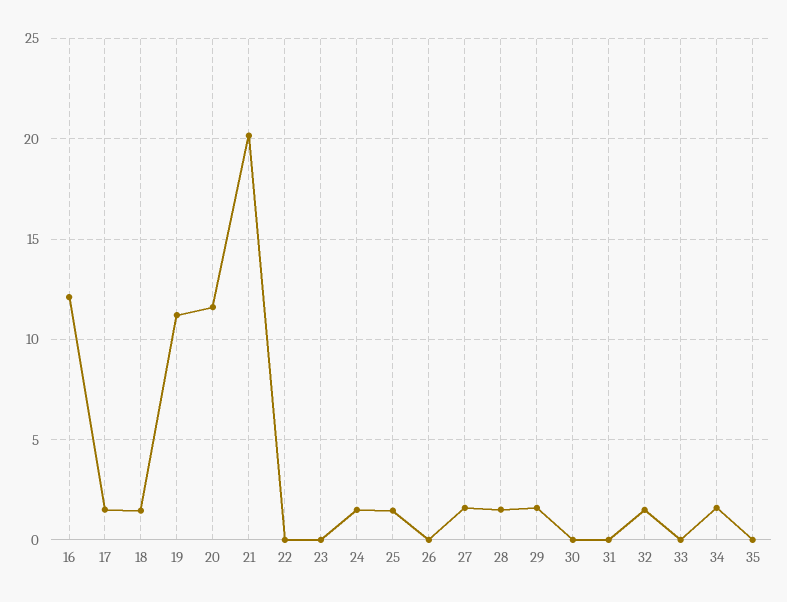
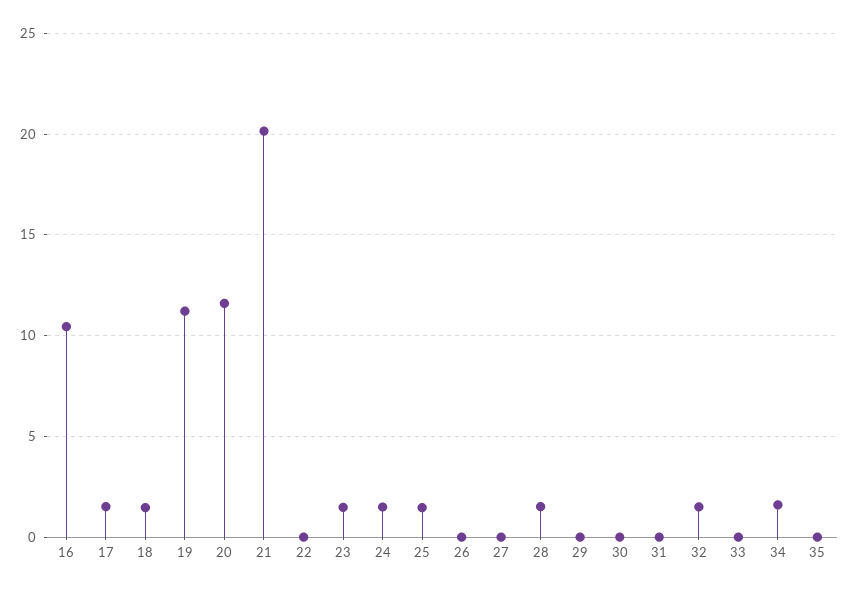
  {
-   "16": 12,
+   "16": 10.5,
    "17": 1.5,
    "18": 1.5,
    "19": 11,
    "20": 11.5,
    "21": 20,
    "22": 0,
-   "23": 0,
+   "23": 1.5,
    "24": 1.5,
    "25": 1.5,
    "26": 0,
-   "27": 1.5,
+   "27": 0,
    "28": 1.5,
-   "29": 1.5,
+   "29": 0,
    "30": 0,
    "31": 0,
    "32": 1.5,
    "33": 0,
    "34": 1.5,
    "35": 0
  }

